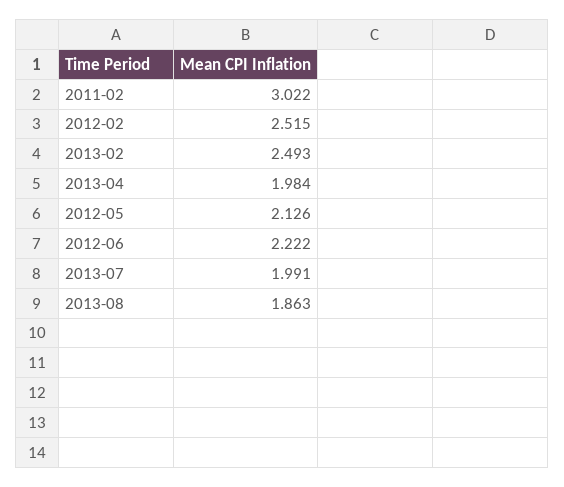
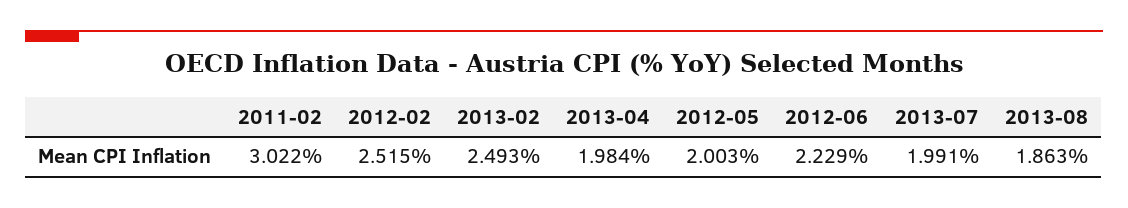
  {
    "2011-02": 3.022,
    "2012-02": 2.515,
    "2013-02": 2.493,
    "2013-04": 1.984,
-   "2012-05": 2.126,
+   "2012-05": 2.003,
-   "2012-06": 2.222,
+   "2012-06": 2.229,
    "2013-07": 1.991,
    "2013-08": 1.863
  }

